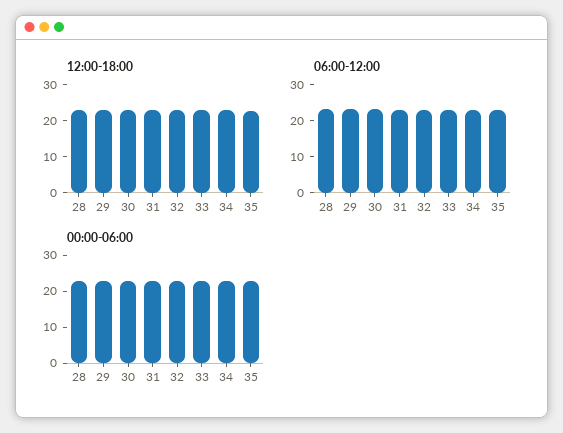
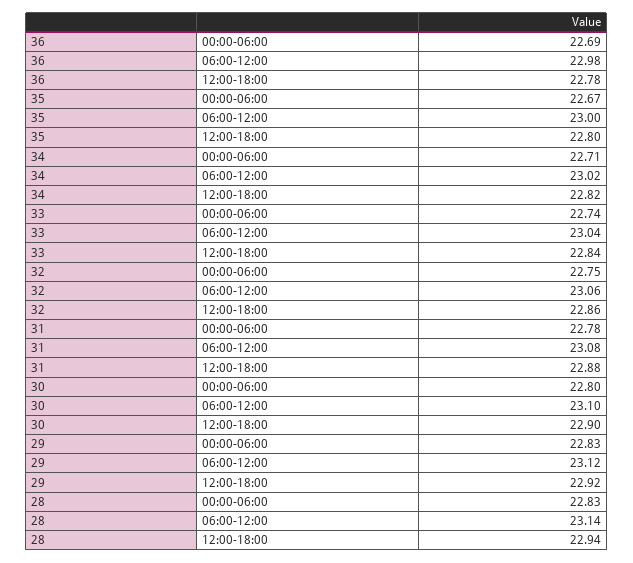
  {
    "12:00-18:00": {
      "28": 22.94,
      "29": 22.92,
      "30": 22.9,
      "31": 22.88,
      "32": 22.86,
      "33": 22.84,
      "34": 22.82,
-     "35": 22.8
+     "35": 22.8,
+     "36": 22.78
    },
    "06:00-12:00": {
      "28": 23.14,
      "29": 23.12,
      "30": 23.1,
      "31": 23.08,
      "32": 23.06,
      "33": 23.04,
      "34": 23.02,
-     "35": 23
+     "35": 23,
+     "36": 22.98
    },
    "00:00-06:00": {
      "28": 22.83,
      "29": 22.83,
      "30": 22.8,
      "31": 22.78,
      "32": 22.75,
      "33": 22.74,
      "34": 22.71,
-     "35": 22.67
+     "35": 22.67,
+     "36": 22.69
    }
  }

